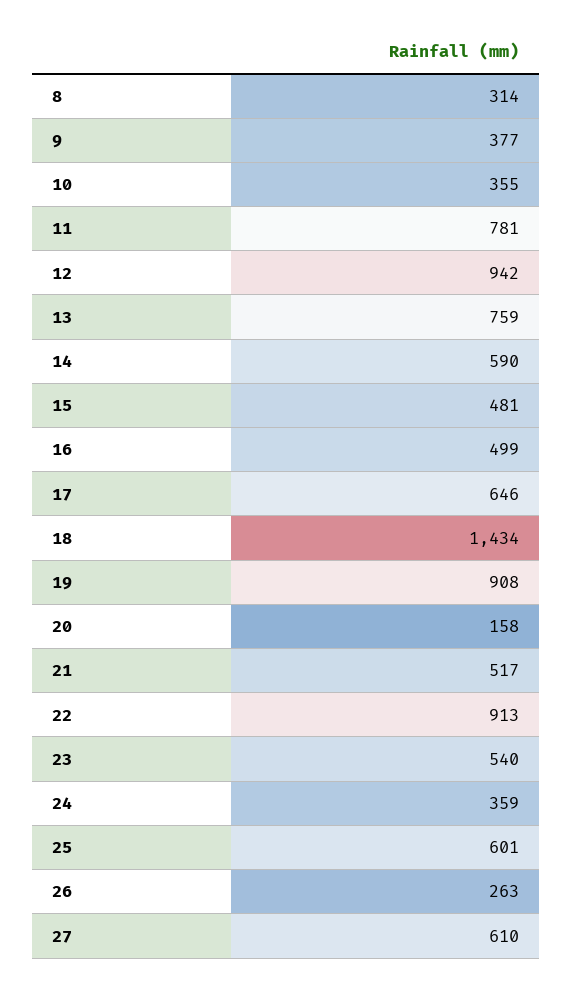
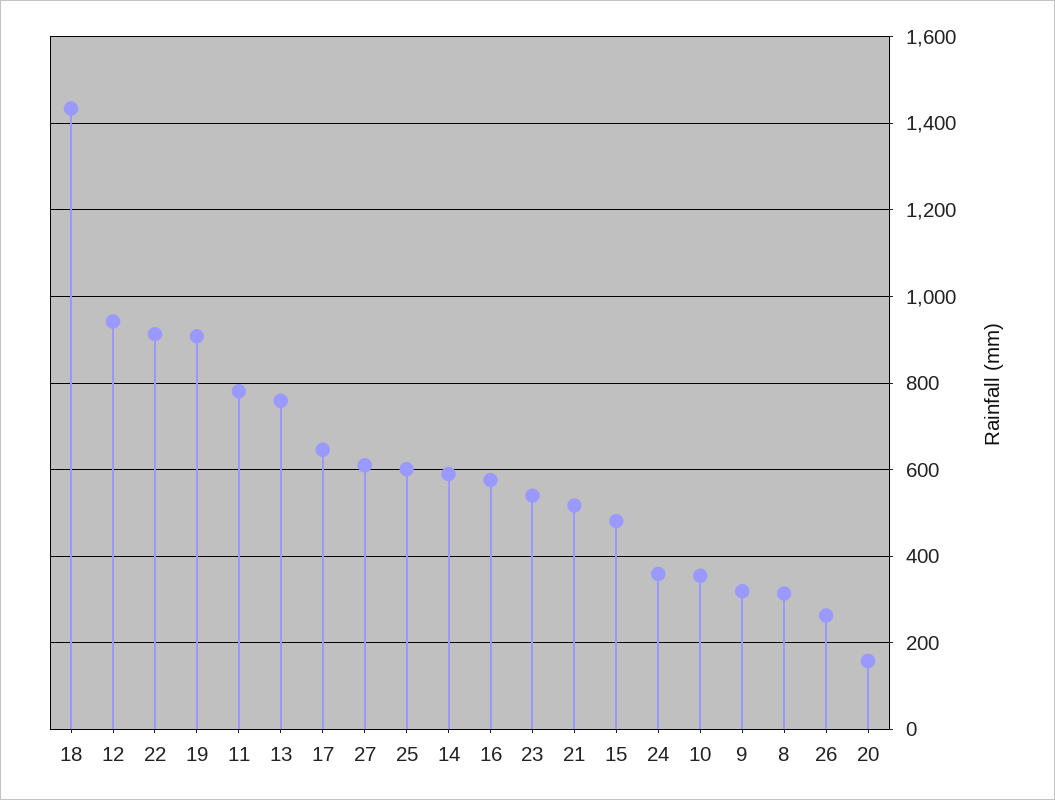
  {
    "8": 314,
-   "9": 377,
+   "9": 320,
    "10": 355,
    "11": 781,
    "12": 942,
    "13": 759,
    "14": 590,
    "15": 481,
-   "16": 499,
+   "16": 580,
    "17": 646,
    "18": 1434,
    "19": 908,
    "20": 158,
    "21": 517,
    "22": 913,
    "23": 540,
    "24": 359,
    "25": 601,
    "26": 263,
    "27": 610
  }

